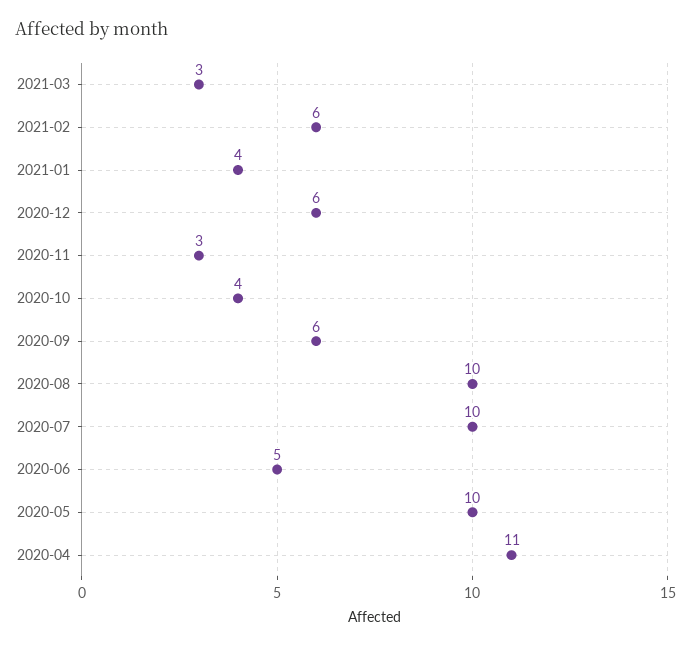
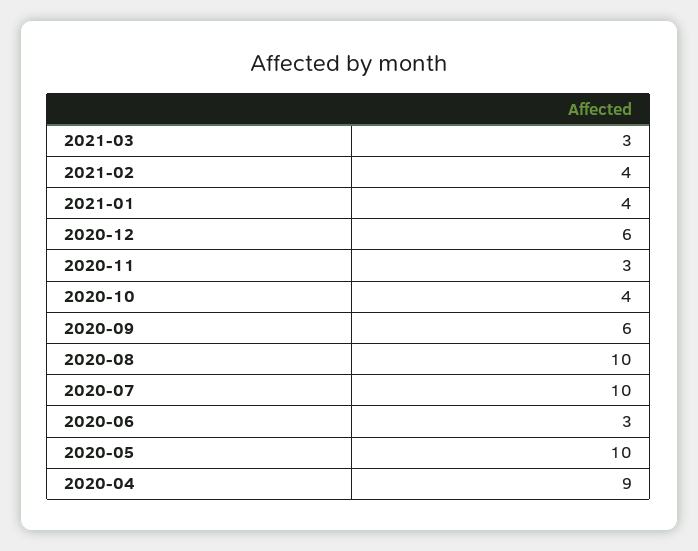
  {
    "2021-03": 3,
-   "2021-02": 6,
+   "2021-02": 4,
    "2021-01": 4,
    "2020-12": 6,
    "2020-11": 3,
    "2020-10": 4,
    "2020-09": 6,
    "2020-08": 10,
    "2020-07": 10,
-   "2020-06": 5,
+   "2020-06": 3,
    "2020-05": 10,
-   "2020-04": 11
+   "2020-04": 9
  }

